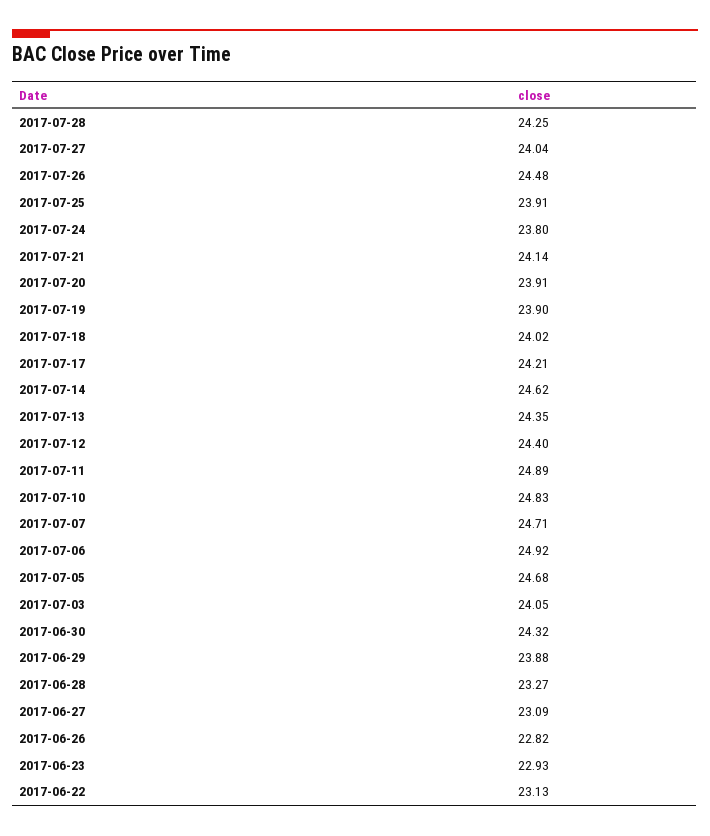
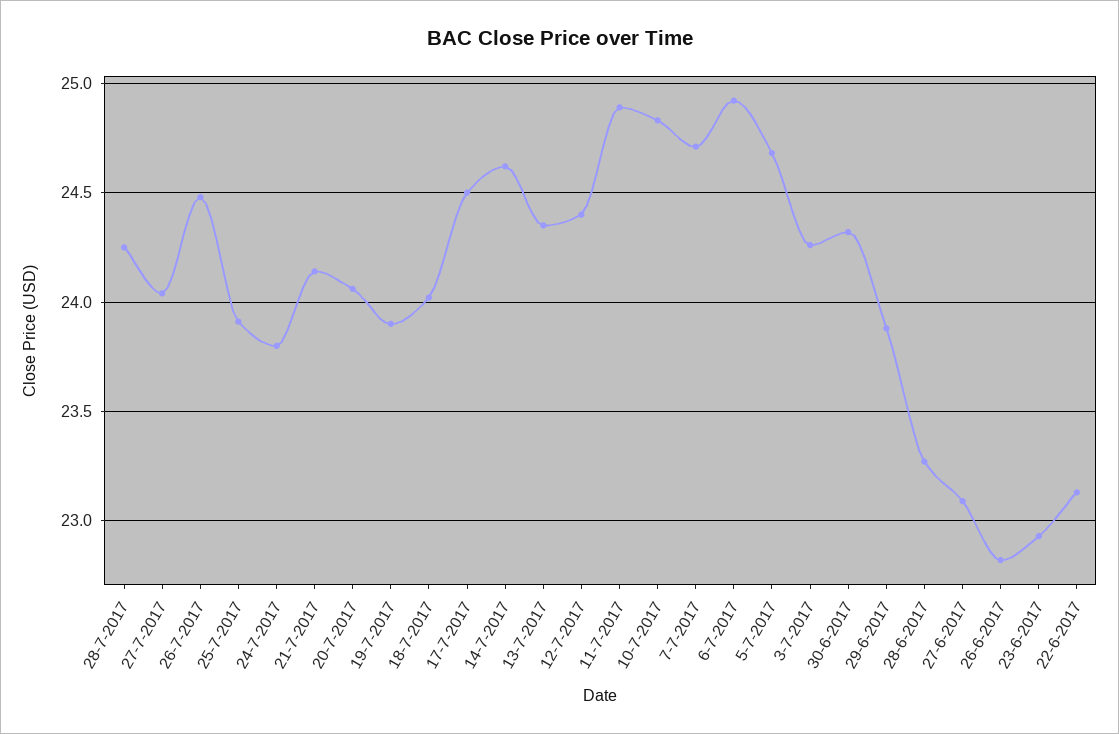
  {
    "2017-07-28": 24.25,
    "2017-07-27": 24.04,
    "2017-07-26": 24.48,
    "2017-07-25": 23.91,
    "2017-07-24": 23.8,
    "2017-07-21": 24.14,
-   "2017-07-20": 23.91,
+   "2017-07-20": 24.05,
    "2017-07-19": 23.9,
    "2017-07-18": 24.02,
-   "2017-07-17": 24.21,
+   "2017-07-17": 24.5,
    "2017-07-14": 24.62,
    "2017-07-13": 24.35,
    "2017-07-12": 24.4,
    "2017-07-11": 24.89,
    "2017-07-10": 24.83,
    "2017-07-07": 24.71,
    "2017-07-06": 24.92,
    "2017-07-05": 24.68,
-   "2017-07-03": 24.05,
+   "2017-07-03": 24.25,
    "2017-06-30": 24.32,
    "2017-06-29": 23.88,
    "2017-06-28": 23.27,
    "2017-06-27": 23.09,
    "2017-06-26": 22.82,
    "2017-06-23": 22.93,
    "2017-06-22": 23.13
  }

